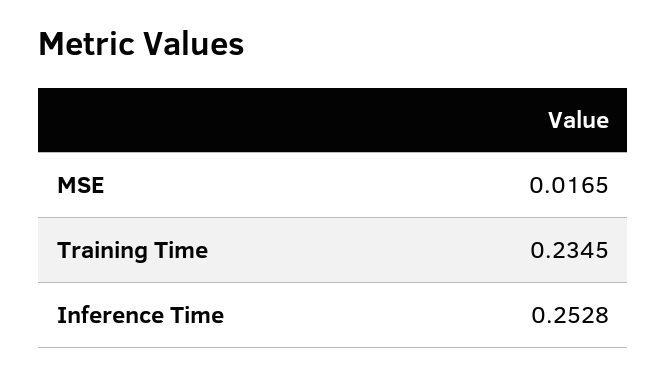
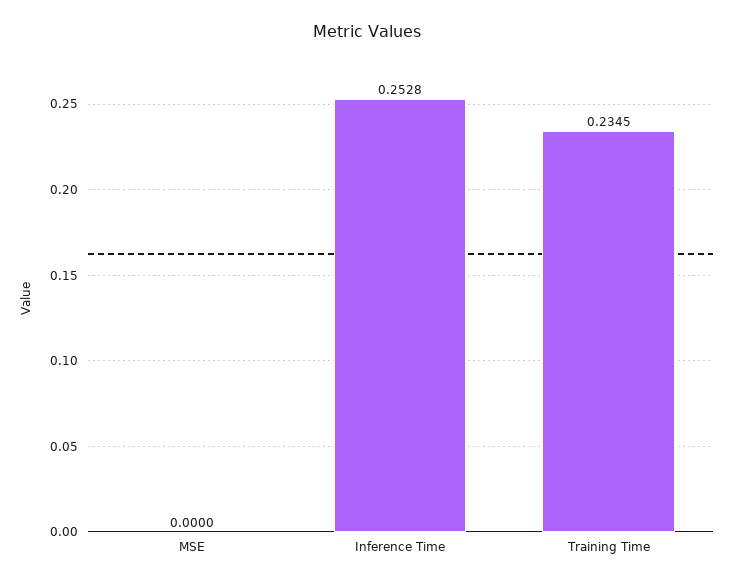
  {
-   "MSE": 0.0165,
+   "MSE": 0,
    "Training Time": 0.2345,
    "Inference Time": 0.2528
  }

